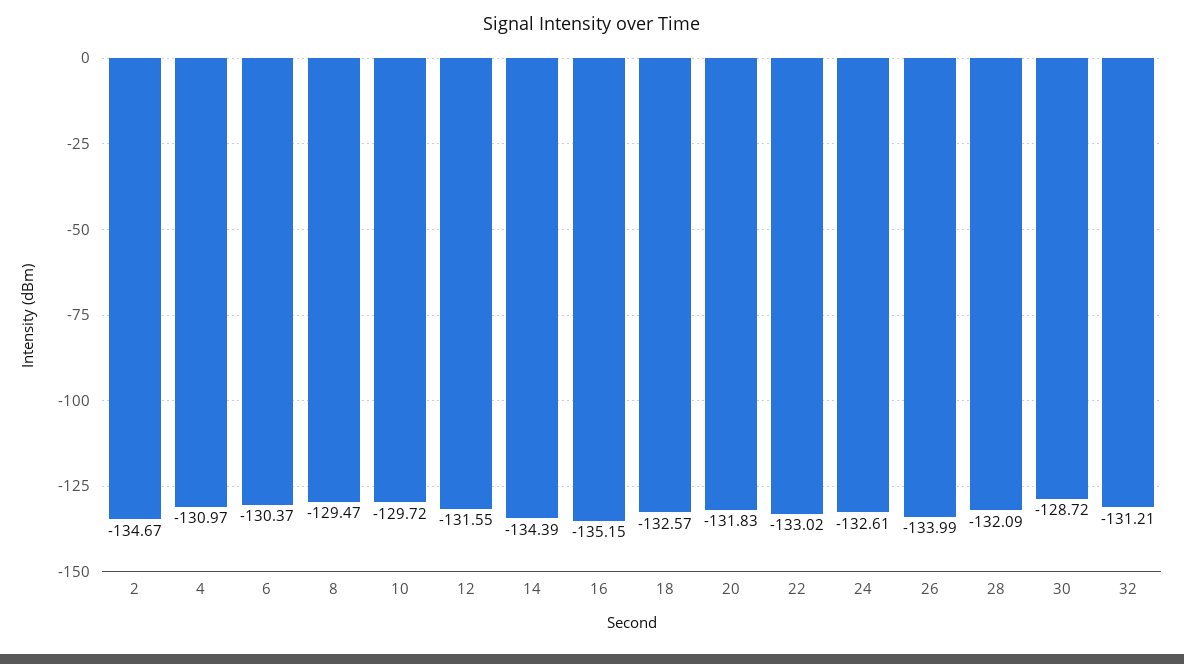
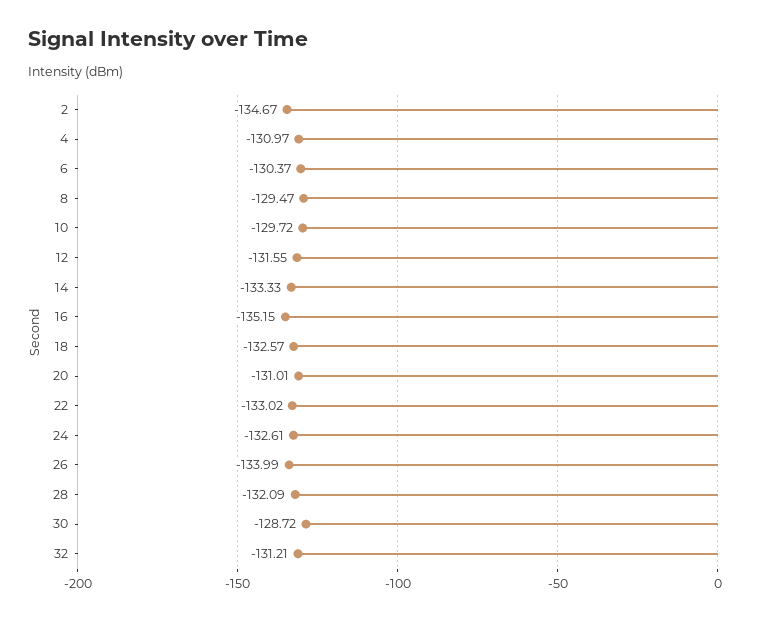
  {
    "2": -134.67,
    "4": -130.97,
    "6": -130.37,
    "8": -129.47,
    "10": -129.72,
    "12": -131.55,
-   "14": -134.39,
+   "14": -133.33,
    "16": -135.15,
    "18": -132.57,
-   "20": -131.83,
+   "20": -131.01,
    "22": -133.02,
    "24": -132.61,
    "26": -133.99,
    "28": -132.09,
    "30": -128.72,
    "32": -131.21
  }

